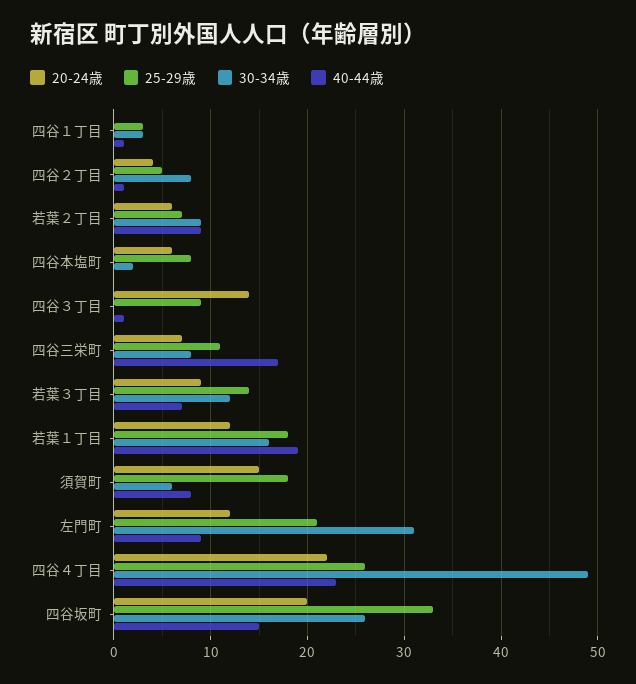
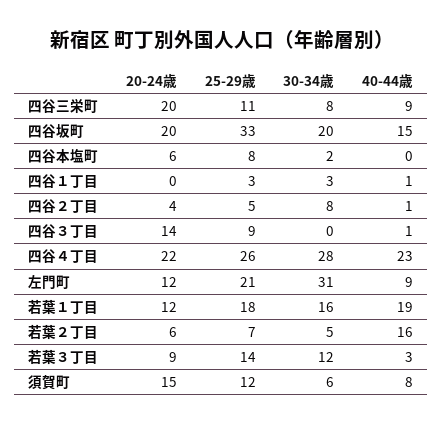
  {
    "20-24歳": {
      "四谷１丁目": 0,
      "四谷２丁目": 4,
      "若葉２丁目": 6,
      "四谷本塩町": 6,
      "四谷３丁目": 14,
-     "四谷三栄町": 7,
+     "四谷三栄町": 20,
      "若葉３丁目": 9,
      "若葉１丁目": 12,
      "須賀町": 15,
      "左門町": 12,
      "四谷４丁目": 22,
      "四谷坂町": 20
    },
    "25-29歳": {
      "四谷１丁目": 3,
      "四谷２丁目": 5,
      "若葉２丁目": 7,
      "四谷本塩町": 8,
      "四谷３丁目": 9,
      "四谷三栄町": 11,
      "若葉３丁目": 14,
      "若葉１丁目": 18,
-     "須賀町": 18,
+     "須賀町": 12,
      "左門町": 21,
      "四谷４丁目": 26,
      "四谷坂町": 33
    },
    "30-34歳": {
      "四谷１丁目": 3,
      "四谷２丁目": 8,
-     "若葉２丁目": 9,
+     "若葉２丁目": 5,
      "四谷本塩町": 2,
      "四谷３丁目": 0,
      "四谷三栄町": 8,
      "若葉３丁目": 12,
      "若葉１丁目": 16,
      "須賀町": 6,
      "左門町": 31,
-     "四谷４丁目": 49,
+     "四谷４丁目": 28,
-     "四谷坂町": 26
+     "四谷坂町": 20
    },
    "40-44歳": {
      "四谷１丁目": 1,
      "四谷２丁目": 1,
-     "若葉２丁目": 9,
+     "若葉２丁目": 16,
      "四谷本塩町": 0,
      "四谷３丁目": 1,
-     "四谷三栄町": 17,
+     "四谷三栄町": 9,
-     "若葉３丁目": 7,
+     "若葉３丁目": 3,
      "若葉１丁目": 19,
      "須賀町": 8,
      "左門町": 9,
      "四谷４丁目": 23,
      "四谷坂町": 15
    }
  }

